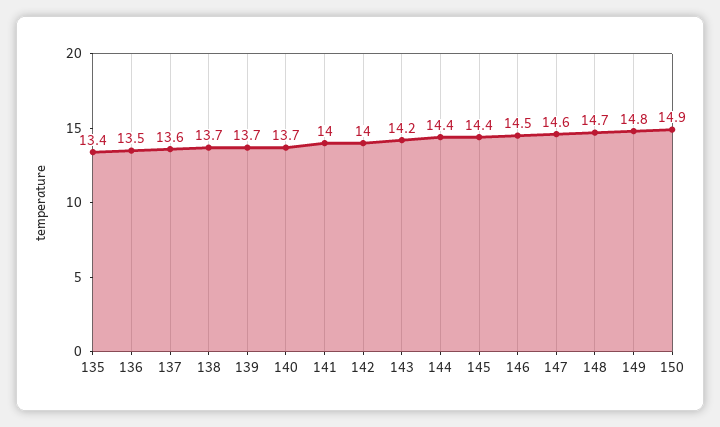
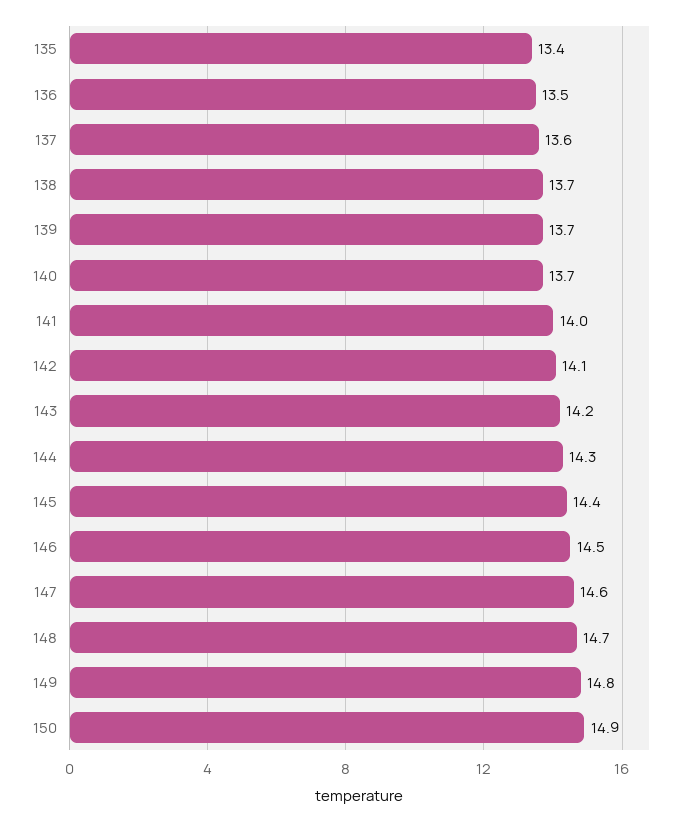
  {
    "135": 13.4,
    "136": 13.5,
    "137": 13.6,
    "138": 13.7,
    "139": 13.7,
    "140": 13.7,
    "141": 14,
-   "142": 14,
+   "142": 14.1,
    "143": 14.2,
-   "144": 14.4,
+   "144": 14.3,
    "145": 14.4,
    "146": 14.5,
    "147": 14.6,
    "148": 14.7,
    "149": 14.8,
    "150": 14.9
  }

